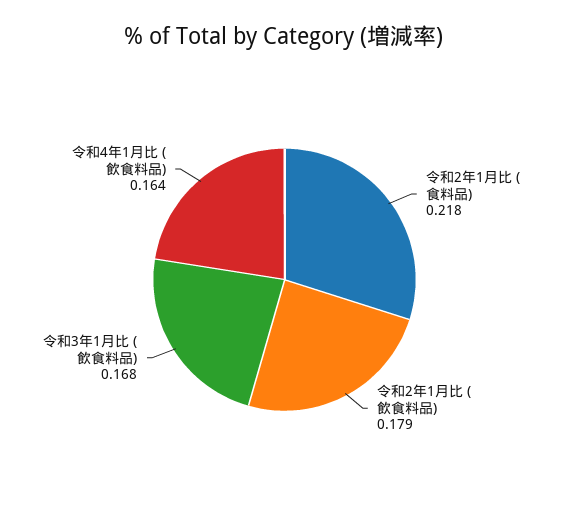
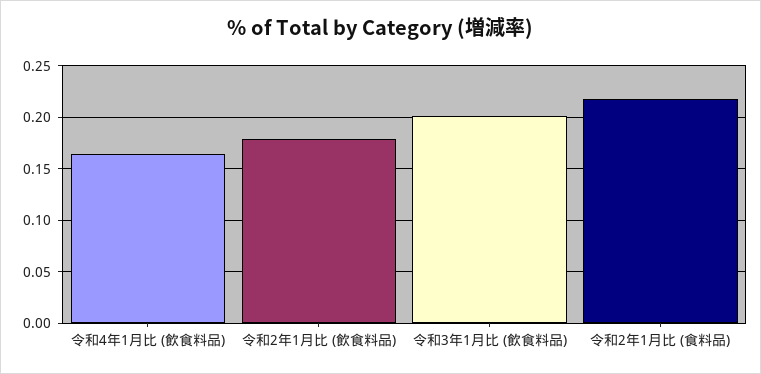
  {
    "令和2年1月比 (食料品)": 0.218,
    "令和2年1月比 (飲食料品)": 0.179,
-   "令和3年1月比 (飲食料品)": 0.168,
+   "令和3年1月比 (飲食料品)": 0.2,
    "令和4年1月比 (飲食料品)": 0.164
  }

